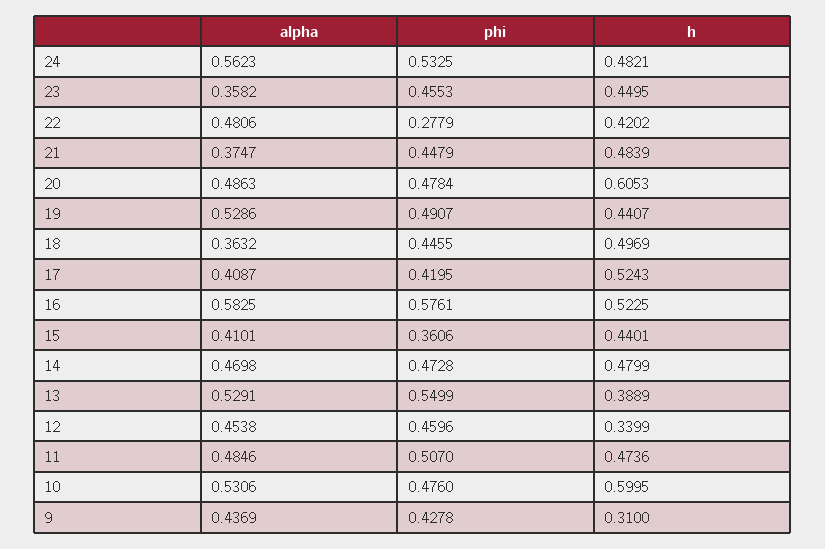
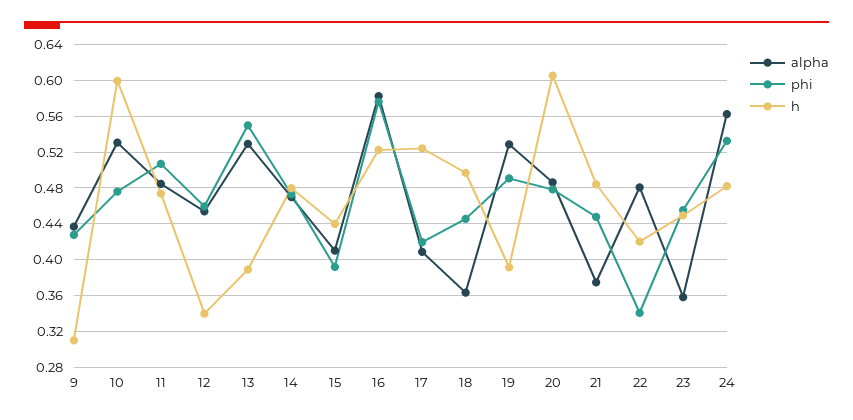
  {
    "alpha": {
      "24": 0.5623,
      "23": 0.3582,
      "22": 0.4806,
      "21": 0.3747,
      "20": 0.4863,
      "19": 0.5286,
      "18": 0.3632,
      "17": 0.4087,
      "16": 0.5825,
      "15": 0.4101,
      "14": 0.4698,
      "13": 0.5291,
      "12": 0.4538,
      "11": 0.4846,
      "10": 0.5306,
      "9": 0.4369
    },
    "phi": {
      "24": 0.5325,
      "23": 0.4553,
-     "22": 0.2779,
+     "22": 0.34,
      "21": 0.4479,
      "20": 0.4784,
      "19": 0.4907,
      "18": 0.4455,
      "17": 0.4195,
      "16": 0.5761,
-     "15": 0.3606,
+     "15": 0.39,
      "14": 0.4728,
      "13": 0.5499,
      "12": 0.4596,
      "11": 0.507,
      "10": 0.476,
      "9": 0.4278
    },
    "h": {
      "24": 0.4821,
      "23": 0.4495,
      "22": 0.4202,
      "21": 0.4839,
      "20": 0.6053,
-     "19": 0.4407,
+     "19": 0.39,
      "18": 0.4969,
      "17": 0.5243,
      "16": 0.5225,
      "15": 0.4401,
      "14": 0.4799,
      "13": 0.3889,
      "12": 0.3399,
      "11": 0.4736,
      "10": 0.5995,
      "9": 0.31
    }
  }

